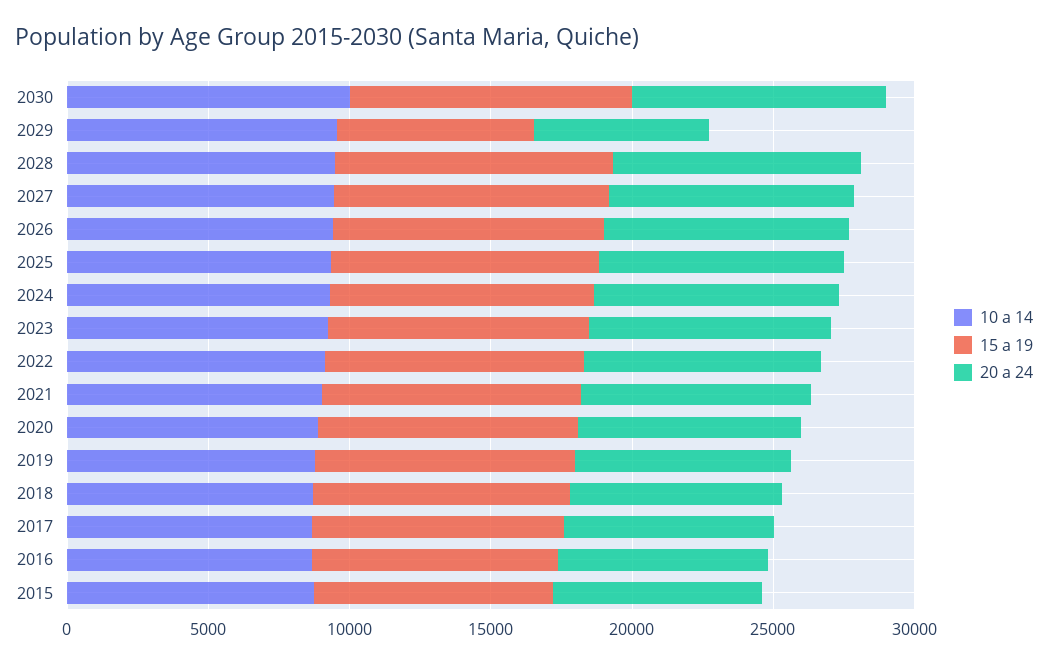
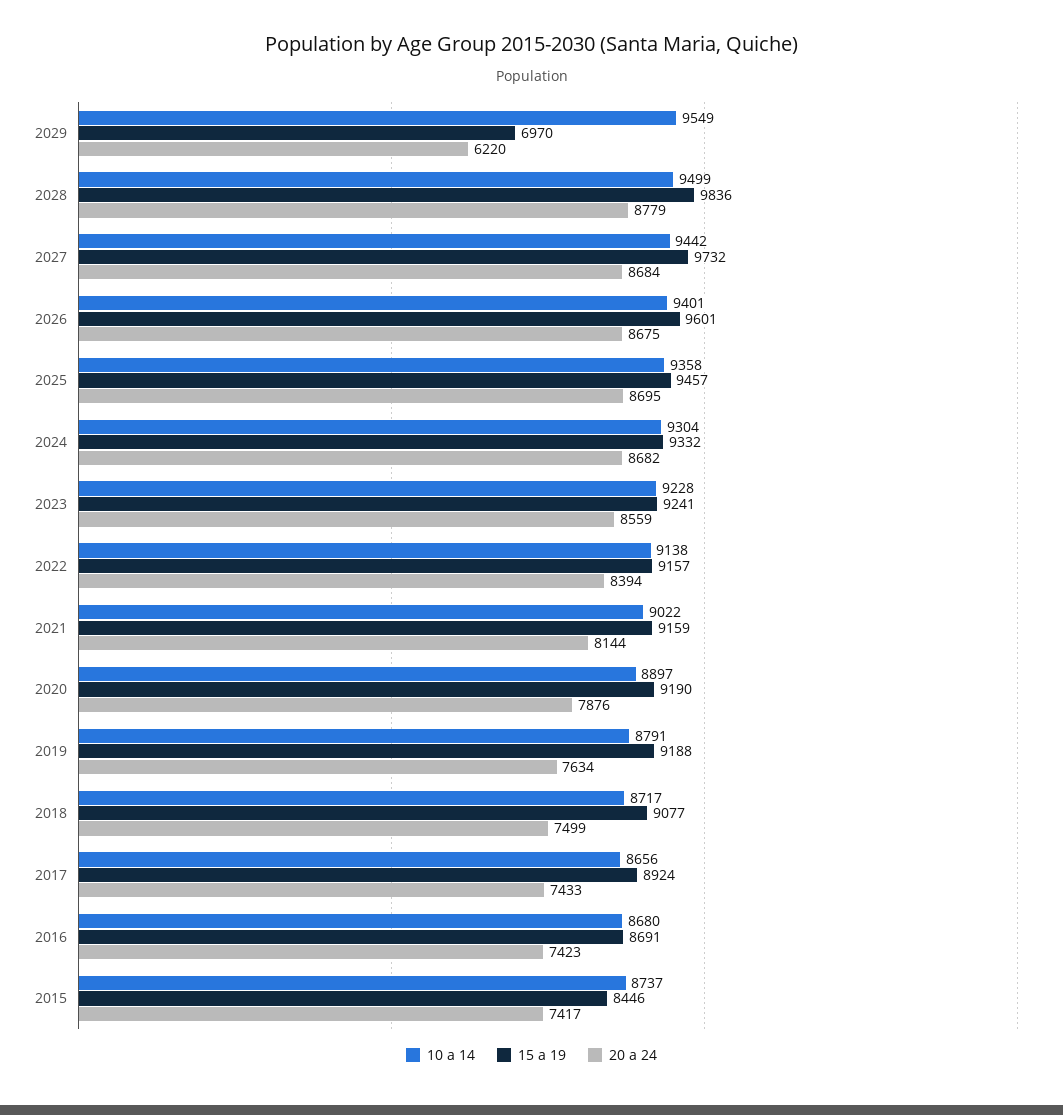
  {
    "10 a 14": {
-     "2030": 10000,
      "2029": 9549,
      "2028": 9499,
      "2027": 9442,
      "2026": 9401,
      "2025": 9358,
      "2024": 9304,
      "2023": 9228,
      "2022": 9138,
      "2021": 9022,
      "2020": 8897,
      "2019": 8791,
      "2018": 8717,
      "2017": 8656,
      "2016": 8680,
      "2015": 8737
    },
    "15 a 19": {
-     "2030": 10000,
      "2029": 6970,
      "2028": 9836,
      "2027": 9732,
      "2026": 9601,
      "2025": 9457,
      "2024": 9332,
      "2023": 9241,
      "2022": 9157,
      "2021": 9159,
      "2020": 9190,
      "2019": 9188,
      "2018": 9077,
      "2017": 8924,
      "2016": 8691,
      "2015": 8446
    },
    "20 a 24": {
-     "2030": 9000,
      "2029": 6220,
      "2028": 8779,
      "2027": 8684,
      "2026": 8675,
      "2025": 8695,
      "2024": 8682,
      "2023": 8559,
      "2022": 8394,
      "2021": 8144,
      "2020": 7876,
      "2019": 7634,
      "2018": 7499,
      "2017": 7433,
      "2016": 7423,
      "2015": 7417
    }
  }

